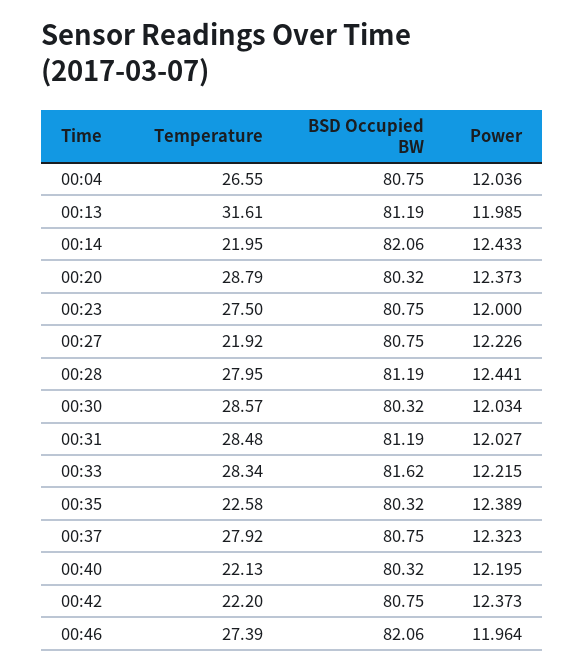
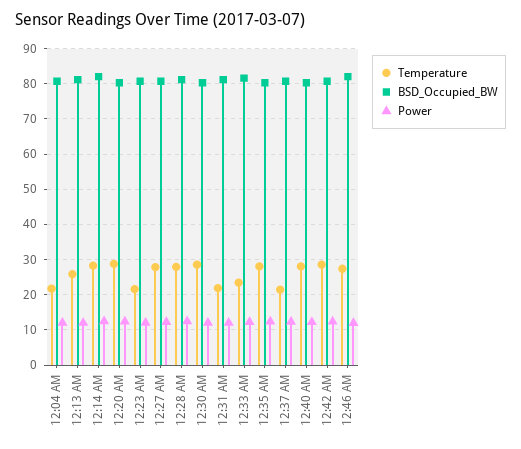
  {
    "Temperature": {
-     "00:04": 26.55,
+     "00:04": 22,
-     "00:13": 31.61,
+     "00:13": 26,
-     "00:14": 21.95,
+     "00:14": 28,
      "00:20": 28.79,
-     "00:23": 27.5,
+     "00:23": 22,
-     "00:27": 21.92,
+     "00:27": 28,
      "00:28": 27.95,
      "00:30": 28.57,
-     "00:31": 28.48,
+     "00:31": 22,
-     "00:33": 28.34,
+     "00:33": 24,
-     "00:35": 22.58,
+     "00:35": 28,
-     "00:37": 27.92,
+     "00:37": 22,
-     "00:40": 22.13,
+     "00:40": 28,
-     "00:42": 22.2,
+     "00:42": 28,
      "00:46": 27.39
    },
    "BSD Occupied BW": {
      "00:04": 80.75,
      "00:13": 81.19,
      "00:14": 82.06,
      "00:20": 80.32,
      "00:23": 80.75,
      "00:27": 80.75,
      "00:28": 81.19,
      "00:30": 80.32,
      "00:31": 81.19,
      "00:33": 81.62,
      "00:35": 80.32,
      "00:37": 80.75,
      "00:40": 80.32,
      "00:42": 80.75,
      "00:46": 82.06
    },
    "Power": {
      "00:04": 12.036,
      "00:13": 11.985,
      "00:14": 12.433,
      "00:20": 12.373,
      "00:23": 12,
      "00:27": 12.226,
      "00:28": 12.441,
      "00:30": 12.034,
      "00:31": 12.027,
      "00:33": 12.215,
      "00:35": 12.389,
      "00:37": 12.323,
      "00:40": 12.195,
      "00:42": 12.373,
      "00:46": 11.964
    }
  }

